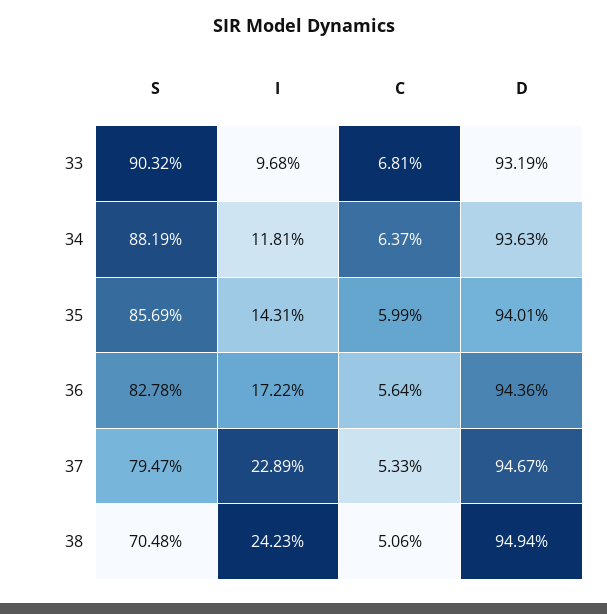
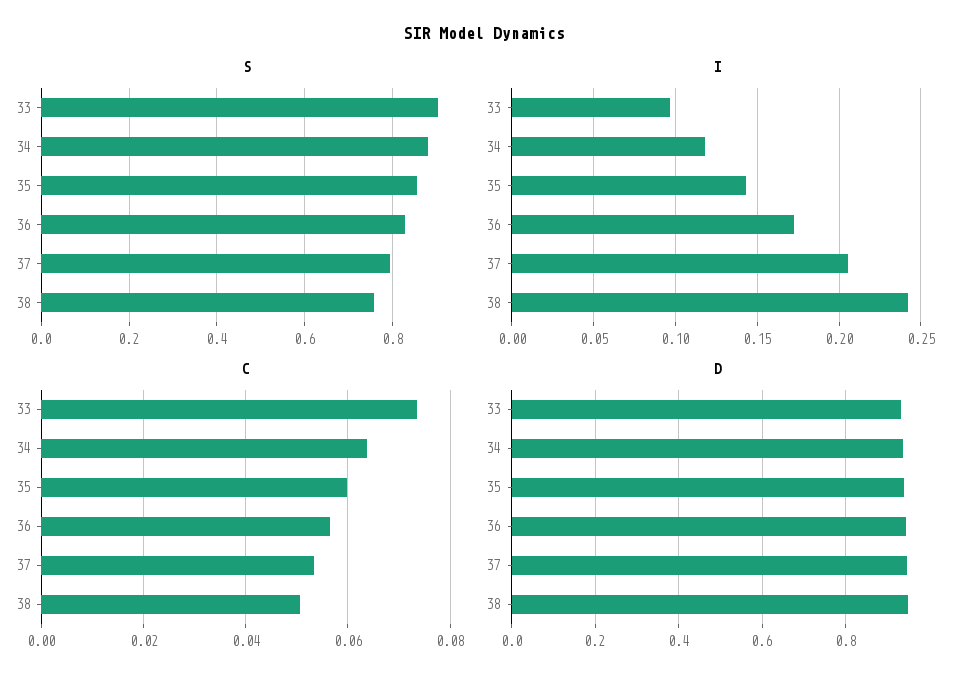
  {
    "S": {
      "33": 0.9032,
      "34": 0.8819,
      "35": 0.8569,
      "36": 0.8278,
      "37": 0.7947,
-     "38": 0.7048
+     "38": 0.76
    },
    "I": {
      "33": 0.0968,
      "34": 0.1181,
      "35": 0.1431,
      "36": 0.1722,
-     "37": 0.2289,
+     "37": 0.205,
      "38": 0.2423
    },
    "C": {
-     "33": 0.0681,
+     "33": 0.074,
      "34": 0.0637,
      "35": 0.0599,
      "36": 0.0564,
      "37": 0.0533,
      "38": 0.0506
    },
    "D": {
      "33": 0.9319,
      "34": 0.9363,
      "35": 0.9401,
      "36": 0.9436,
      "37": 0.9467,
      "38": 0.9494
    }
  }

